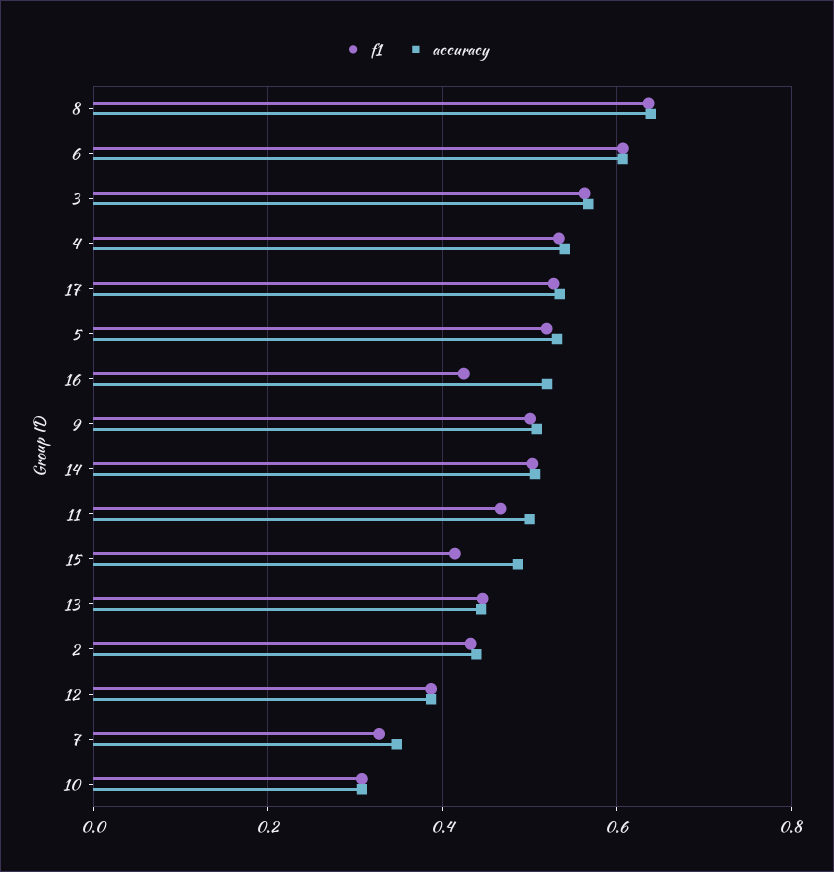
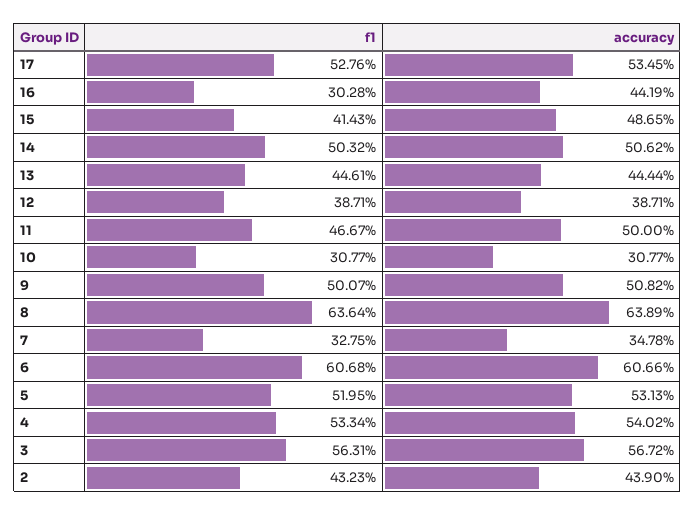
  {
    "f1": {
      "8": 0.6364,
      "6": 0.6068,
      "3": 0.5631,
      "4": 0.5334,
      "17": 0.5276,
      "5": 0.5195,
-     "16": 0.42,
+     "16": 0.3028,
      "9": 0.5007,
      "14": 0.5032,
      "11": 0.4667,
      "15": 0.4143,
      "13": 0.4461,
      "2": 0.4323,
      "12": 0.3871,
      "7": 0.3275,
      "10": 0.3077
    },
    "accuracy": {
      "8": 0.6389,
      "6": 0.6066,
      "3": 0.5672,
      "4": 0.5402,
      "17": 0.5345,
      "5": 0.5313,
-     "16": 0.52,
+     "16": 0.4419,
      "9": 0.5082,
      "14": 0.5062,
      "11": 0.5,
      "15": 0.4865,
      "13": 0.4444,
      "2": 0.439,
      "12": 0.3871,
      "7": 0.3478,
      "10": 0.3077
    }
  }

